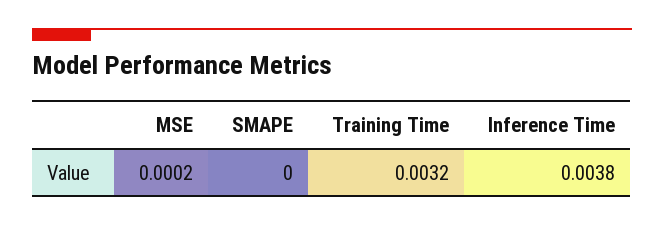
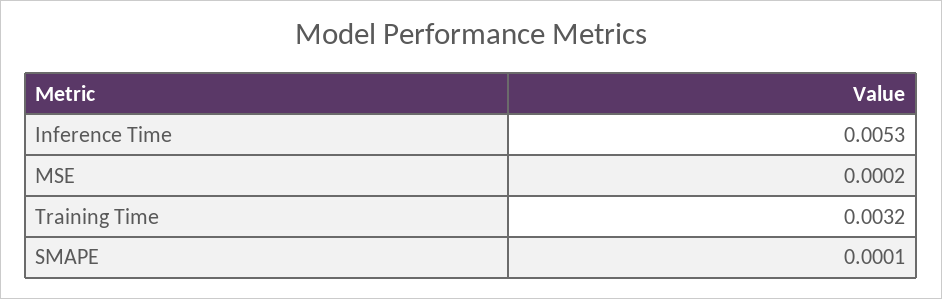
  {
    "MSE": 0.0002,
-   "SMAPE": 0,
+   "SMAPE": 0.0001,
    "Training Time": 0.0032,
-   "Inference Time": 0.0038
+   "Inference Time": 0.0053
  }

